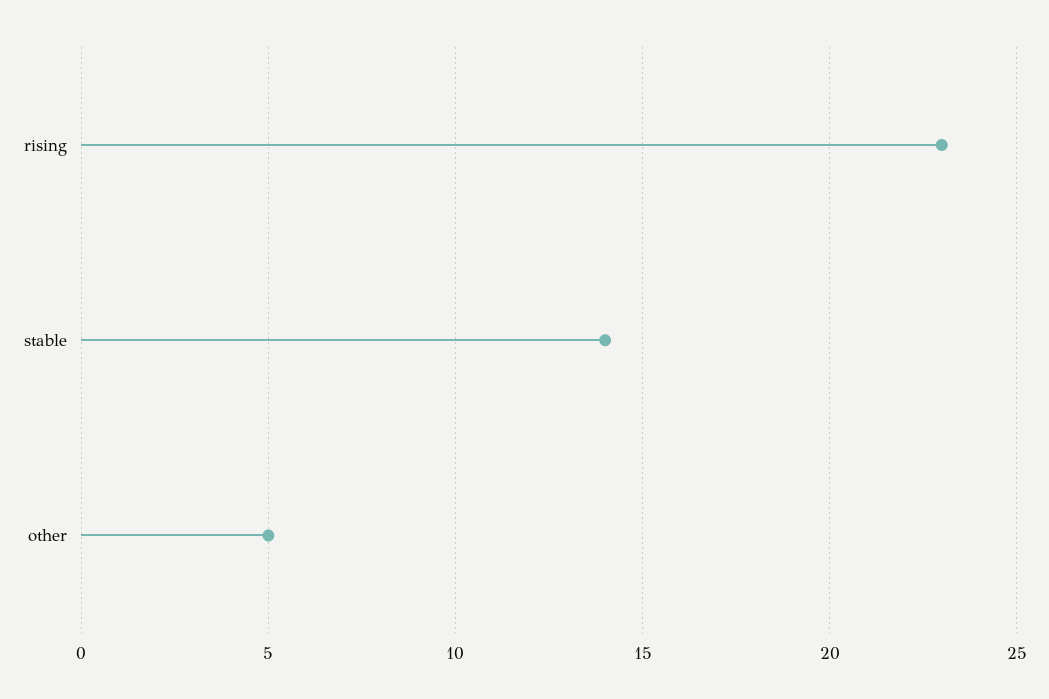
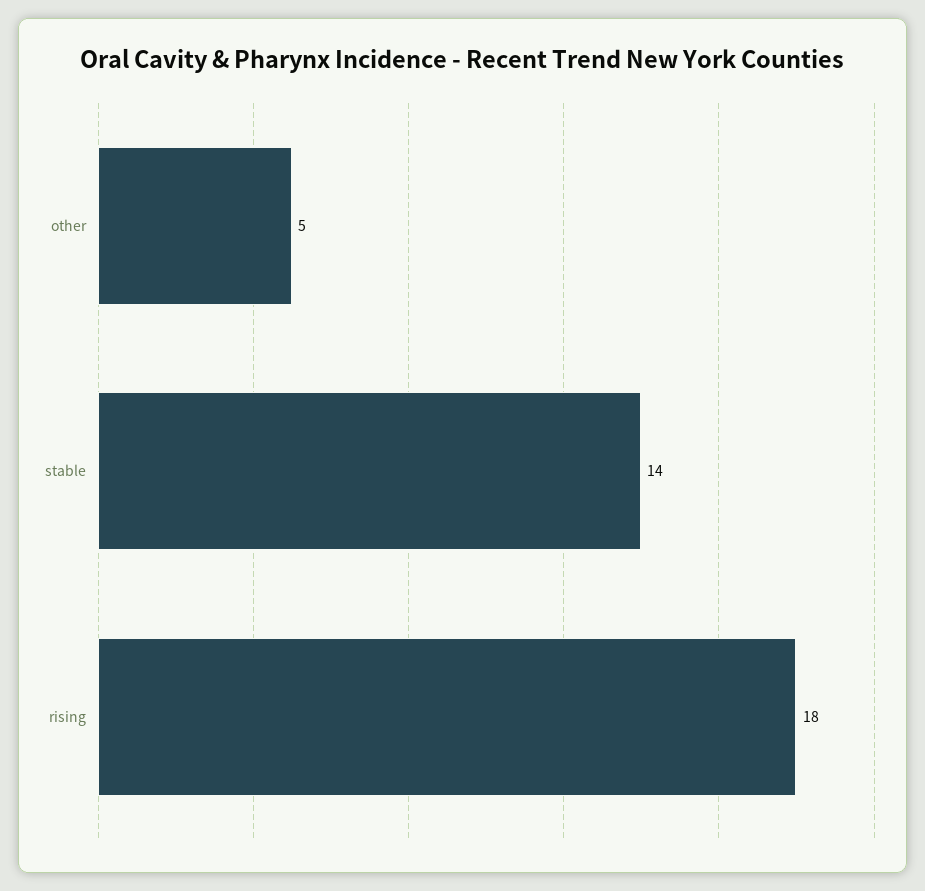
  {
-   "rising": 23,
+   "rising": 18,
    "stable": 14,
    "other": 5
  }

